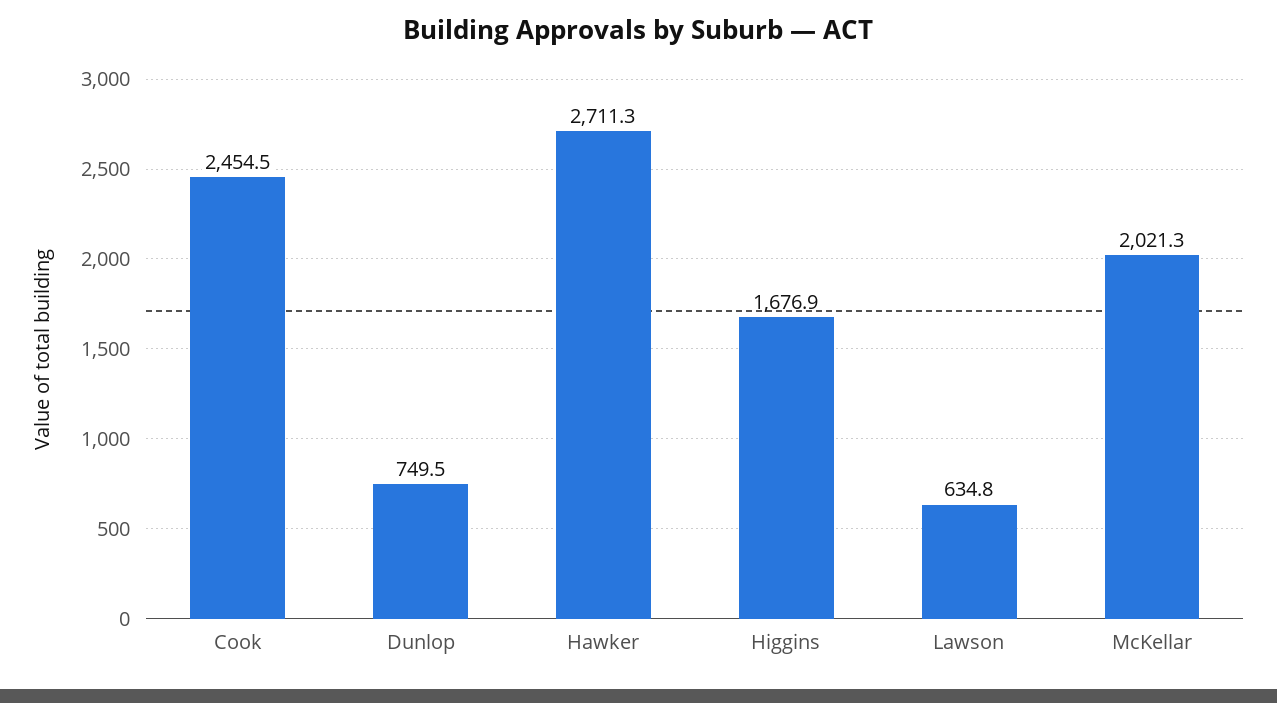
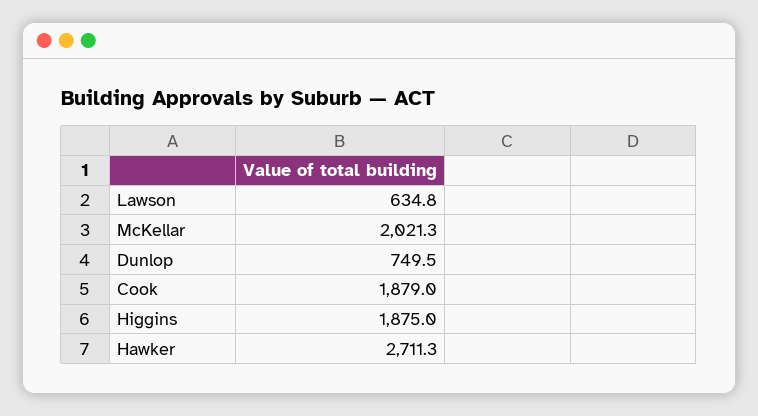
  {
-   "Cook": 2454.5,
+   "Cook": 1879,
    "Dunlop": 749.5,
    "Hawker": 2711.3,
-   "Higgins": 1676.9,
+   "Higgins": 1875,
    "Lawson": 634.8,
    "McKellar": 2021.3
  }

